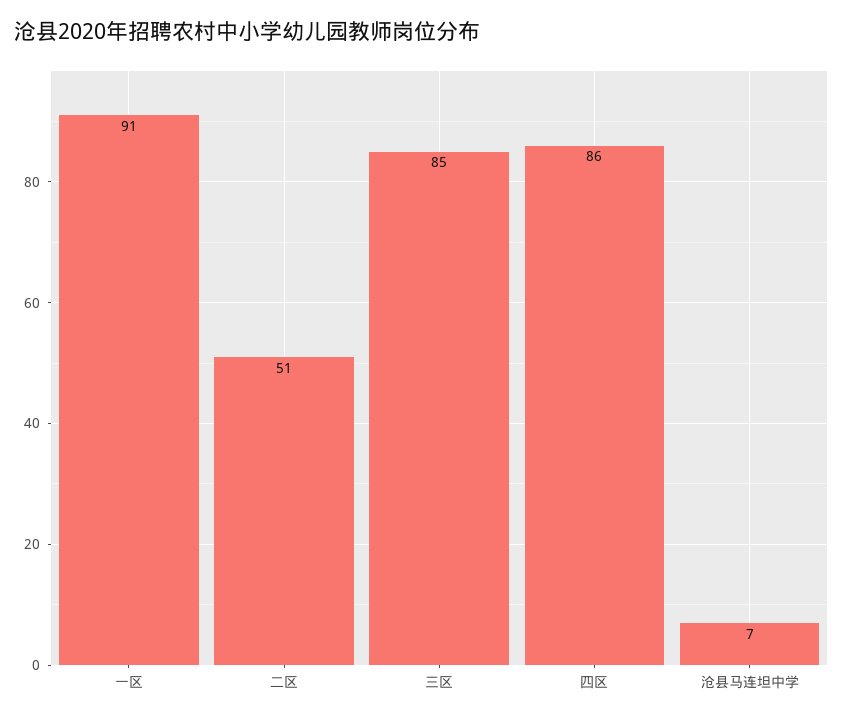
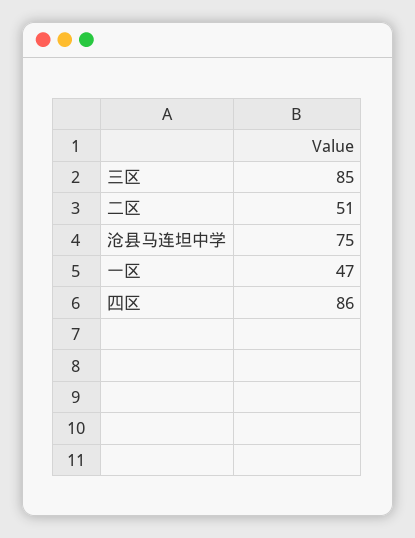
  {
-   "一区": 91,
+   "一区": 47,
    "二区": 51,
    "三区": 85,
    "四区": 86,
-   "沧县马连坦中学": 7
+   "沧县马连坦中学": 75
  }

